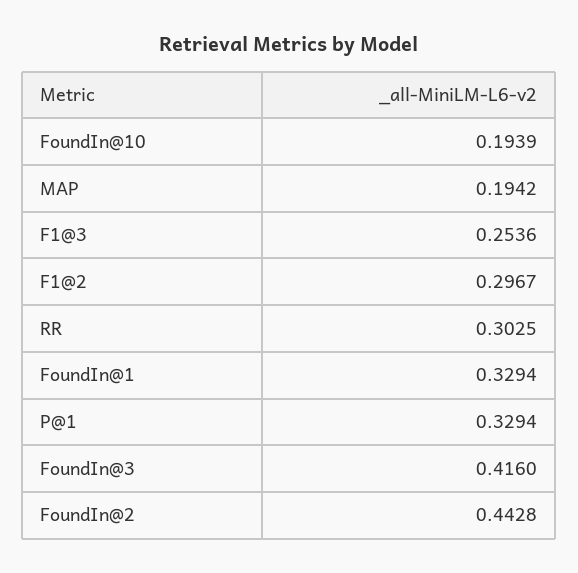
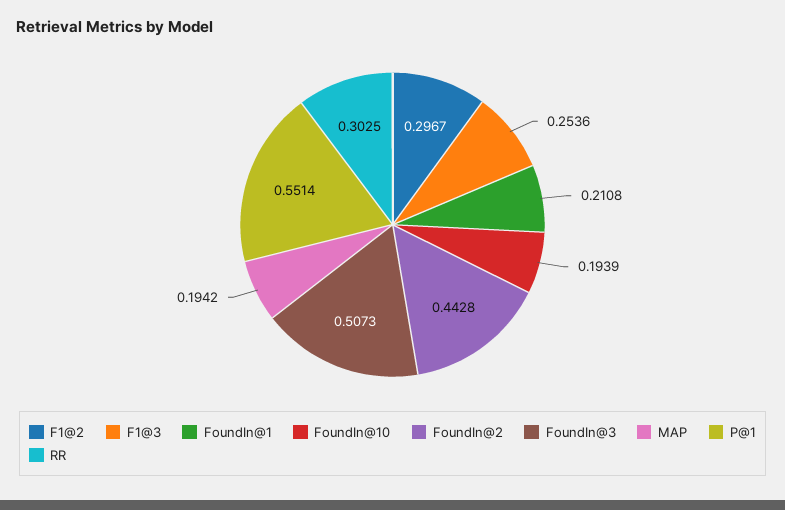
  {
    "FoundIn@10": 0.1939,
    "MAP": 0.1942,
    "F1@3": 0.2536,
    "F1@2": 0.2967,
    "RR": 0.3025,
-   "FoundIn@1": 0.3294,
+   "FoundIn@1": 0.2108,
-   "P@1": 0.3294,
+   "P@1": 0.5514,
-   "FoundIn@3": 0.416,
+   "FoundIn@3": 0.5073,
    "FoundIn@2": 0.4428
  }

